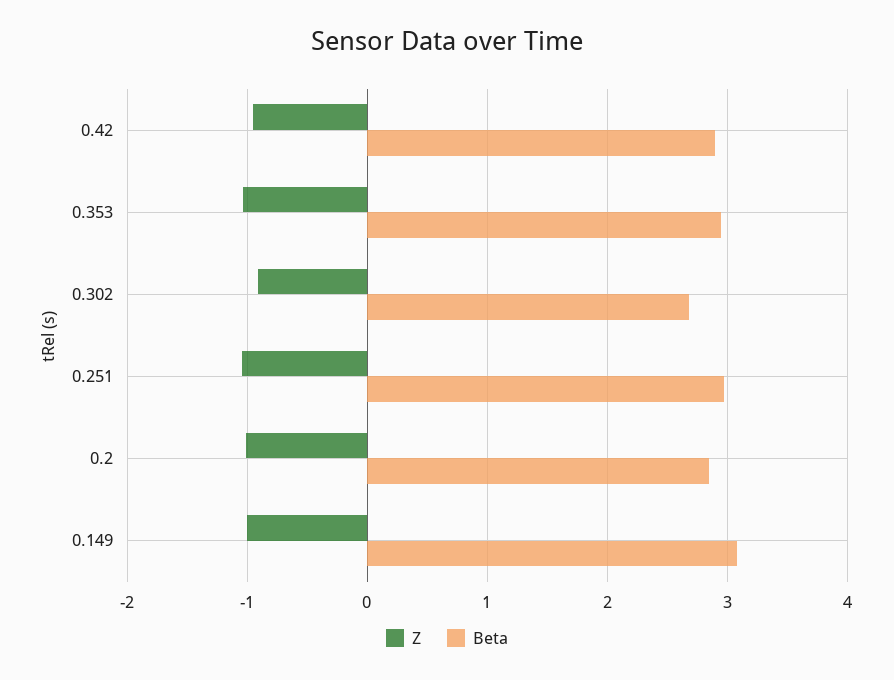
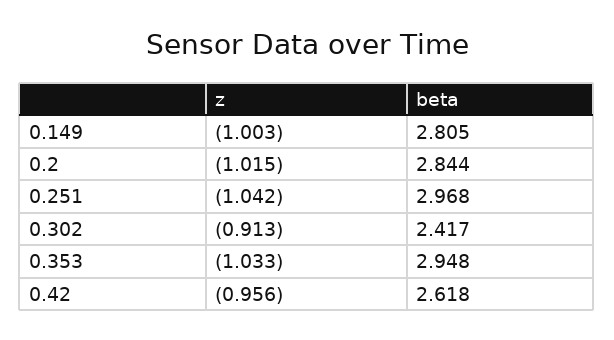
  {
    "Z": {
      "0.42": -0.956,
      "0.353": -1.033,
      "0.302": -0.913,
      "0.251": -1.042,
      "0.2": -1.015,
      "0.149": -1.003
    },
    "Beta": {
-     "0.42": 2.9,
+     "0.42": 2.618,
      "0.353": 2.948,
-     "0.302": 2.7,
+     "0.302": 2.417,
      "0.251": 2.968,
      "0.2": 2.844,
-     "0.149": 3.1
+     "0.149": 2.805
    }
  }

